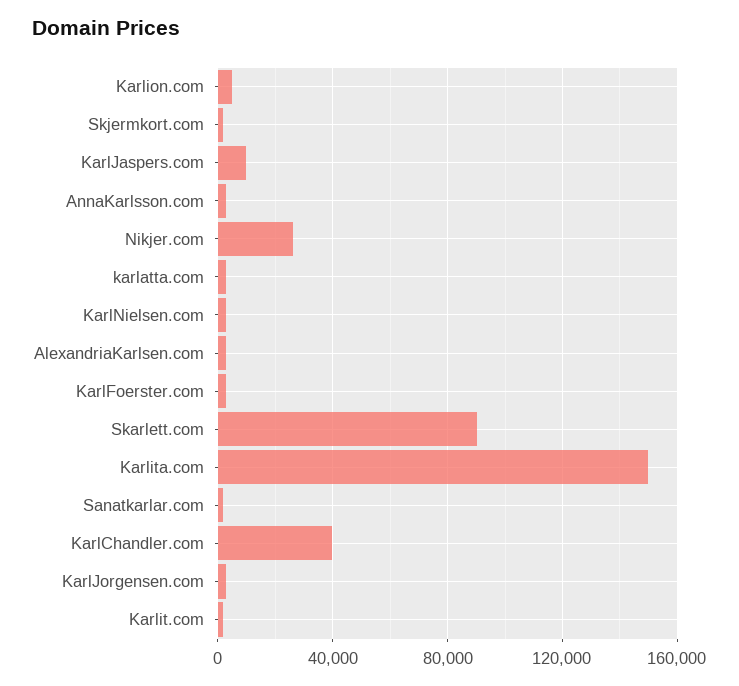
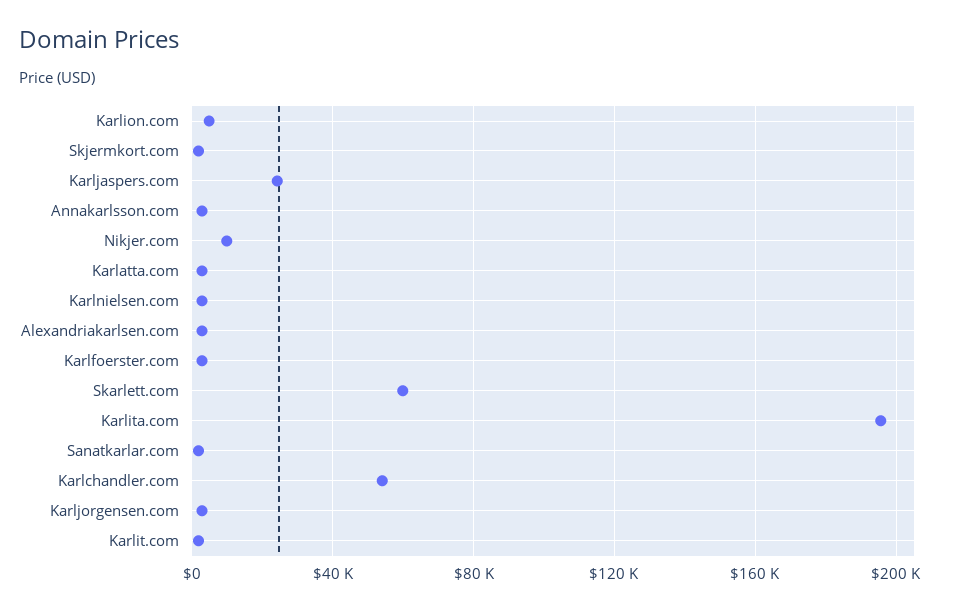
  {
    "Karlion.com": 5000,
    "Skjermkort.com": 0,
-   "KarlJaspers.com": 10000,
+   "KarlJaspers.com": 25000,
    "AnnaKarlsson.com": 5000,
-   "Nikjer.com": 25000,
+   "Nikjer.com": 10000,
    "karlatta.com": 5000,
    "KarlNielsen.com": 5000,
    "AlexandriaKarlsen.com": 5000,
    "KarlFoerster.com": 5000,
-   "Skarlett.com": 90000,
+   "Skarlett.com": 60000,
-   "Karlita.com": 150000,
+   "Karlita.com": 195000,
    "Sanatkarlar.com": 0,
-   "KarlChandler.com": 40000,
+   "KarlChandler.com": 55000,
    "KarlJorgensen.com": 5000,
    "Karlit.com": 0
  }

